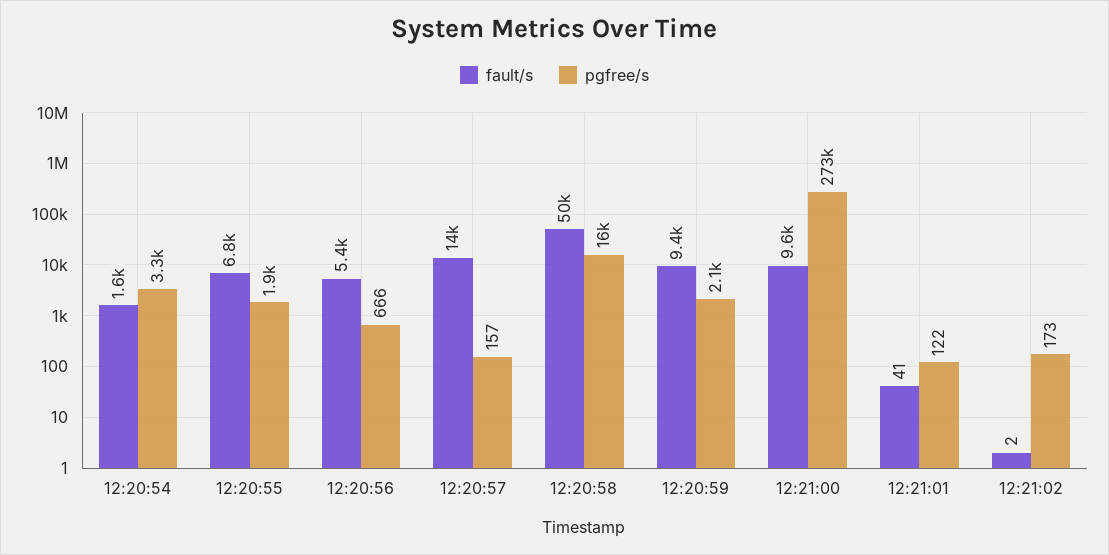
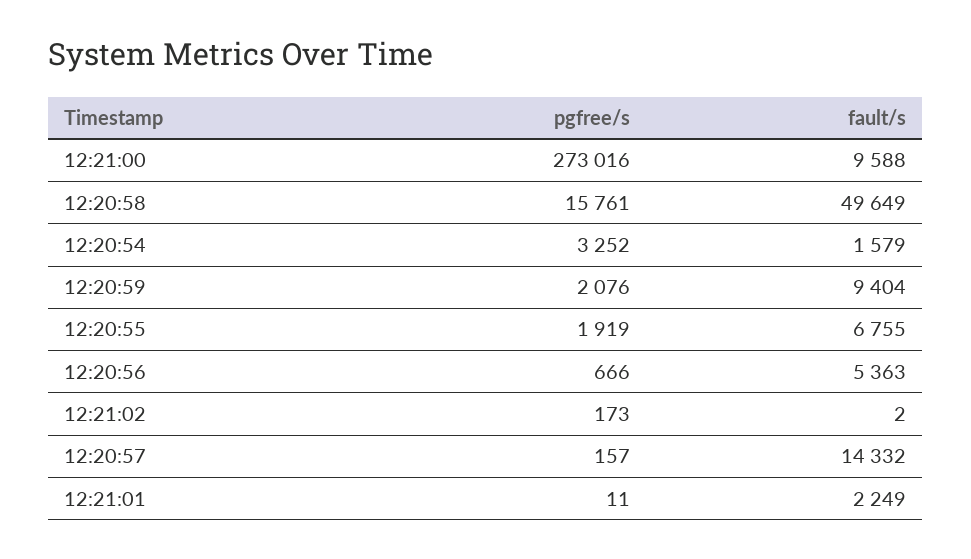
  {
    "fault/s": {
      "12:20:54": 1579,
      "12:20:55": 6755,
      "12:20:56": 5363,
      "12:20:57": 14332,
      "12:20:58": 49649,
      "12:20:59": 9404,
      "12:21:00": 9588,
-     "12:21:01": 41,
+     "12:21:01": 2249,
      "12:21:02": 2
    },
    "pgfree/s": {
      "12:20:54": 3252,
      "12:20:55": 1919,
      "12:20:56": 666,
      "12:20:57": 157,
      "12:20:58": 15761,
      "12:20:59": 2076,
      "12:21:00": 273016,
-     "12:21:01": 122,
+     "12:21:01": 11,
      "12:21:02": 173
    }
  }

